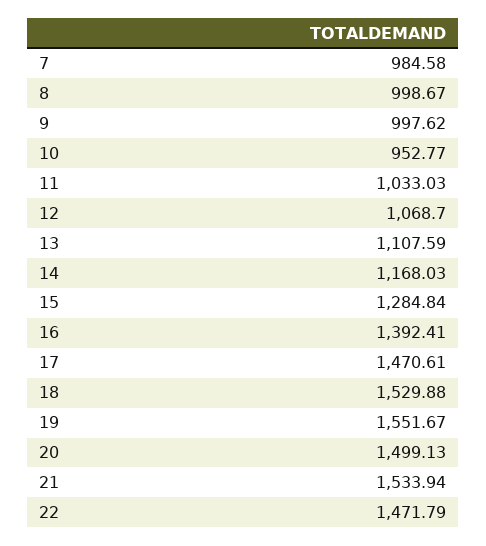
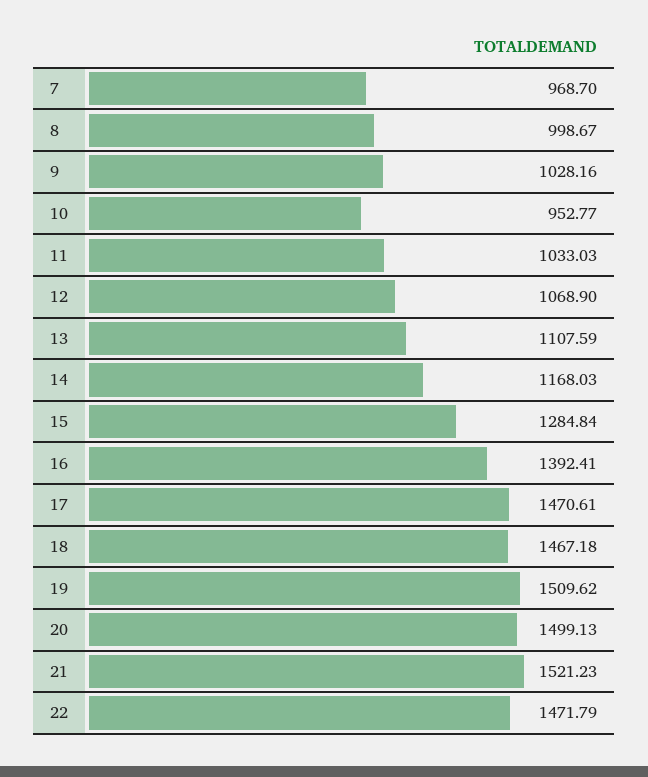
  {
-   "7": 984.58,
+   "7": 968.7,
    "8": 998.67,
-   "9": 997.62,
+   "9": 1028.16,
    "10": 952.77,
    "11": 1033.03,
-   "12": 1068.7,
+   "12": 1068.9,
    "13": 1107.59,
    "14": 1168.03,
    "15": 1284.84,
    "16": 1392.41,
    "17": 1470.61,
-   "18": 1529.88,
+   "18": 1467.18,
-   "19": 1551.67,
+   "19": 1509.62,
    "20": 1499.13,
-   "21": 1533.94,
+   "21": 1521.23,
    "22": 1471.79
  }

